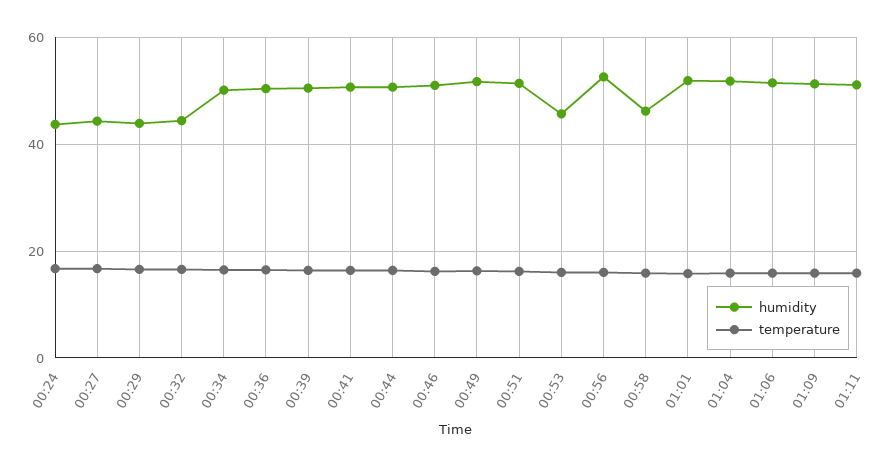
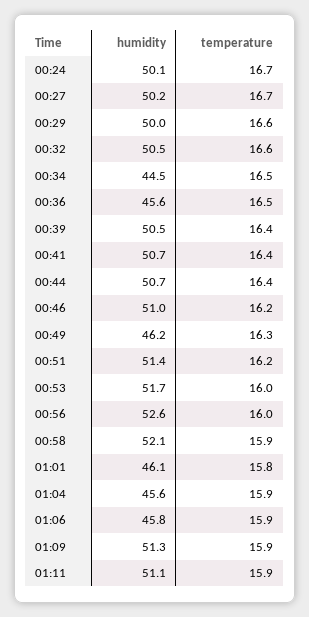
  {
    "humidity": {
-     "00:24": 44,
+     "00:24": 50.1,
-     "00:27": 44,
+     "00:27": 50.2,
-     "00:29": 44,
+     "00:29": 50,
-     "00:32": 44,
+     "00:32": 50.5,
-     "00:34": 50,
+     "00:34": 44.5,
-     "00:36": 50,
+     "00:36": 45.6,
      "00:39": 50.5,
      "00:41": 50.7,
      "00:44": 50.7,
      "00:46": 51,
-     "00:49": 52,
+     "00:49": 46.2,
      "00:51": 51.4,
-     "00:53": 46,
+     "00:53": 51.7,
      "00:56": 52.6,
-     "00:58": 46,
+     "00:58": 52.1,
-     "01:01": 52,
+     "01:01": 46.1,
-     "01:04": 52,
+     "01:04": 45.6,
-     "01:06": 52,
+     "01:06": 45.8,
      "01:09": 51.3,
      "01:11": 51.1
    },
    "temperature": {
      "00:24": 16.7,
      "00:27": 16.7,
      "00:29": 16.6,
      "00:32": 16.6,
      "00:34": 16.5,
      "00:36": 16.5,
      "00:39": 16.4,
      "00:41": 16.4,
      "00:44": 16.4,
      "00:46": 16.2,
      "00:49": 16.3,
      "00:51": 16.2,
      "00:53": 16,
      "00:56": 16,
      "00:58": 15.9,
      "01:01": 15.8,
      "01:04": 15.9,
      "01:06": 15.9,
      "01:09": 15.9,
      "01:11": 15.9
    }
  }

